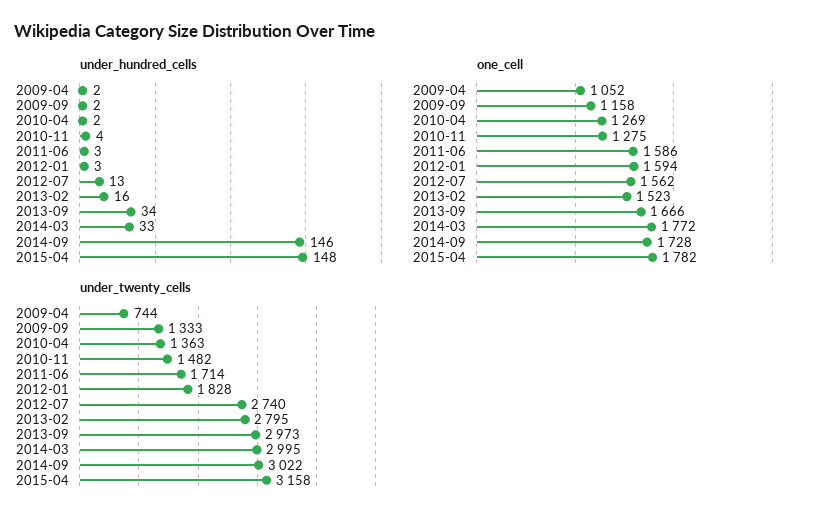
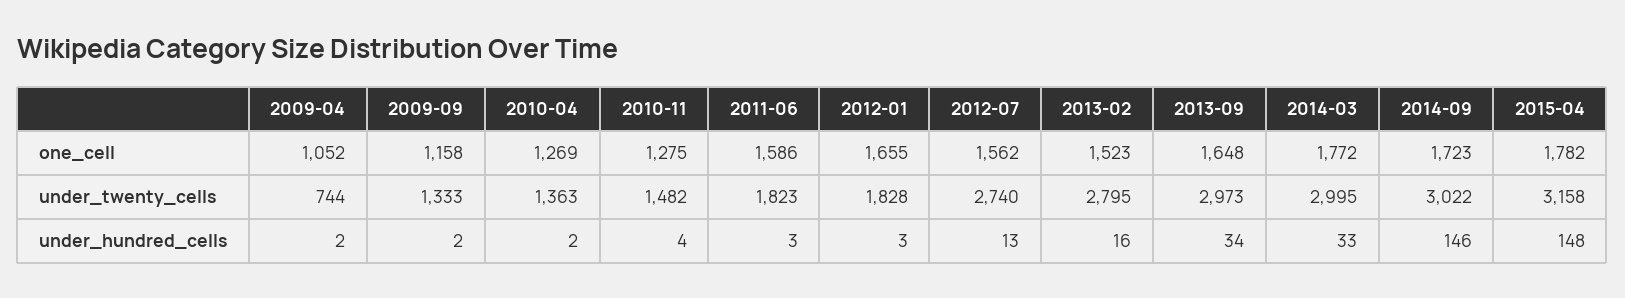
  {
    "under_hundred_cells": {
      "2009-04": 2,
      "2009-09": 2,
      "2010-04": 2,
      "2010-11": 4,
      "2011-06": 3,
      "2012-01": 3,
      "2012-07": 13,
      "2013-02": 16,
      "2013-09": 34,
      "2014-03": 33,
      "2014-09": 146,
      "2015-04": 148
    },
    "one_cell": {
      "2009-04": 1052,
      "2009-09": 1158,
      "2010-04": 1269,
      "2010-11": 1275,
      "2011-06": 1586,
-     "2012-01": 1594,
+     "2012-01": 1655,
      "2012-07": 1562,
      "2013-02": 1523,
-     "2013-09": 1666,
+     "2013-09": 1648,
      "2014-03": 1772,
-     "2014-09": 1728,
+     "2014-09": 1723,
      "2015-04": 1782
    },
    "under_twenty_cells": {
      "2009-04": 744,
      "2009-09": 1333,
      "2010-04": 1363,
      "2010-11": 1482,
-     "2011-06": 1714,
+     "2011-06": 1823,
      "2012-01": 1828,
      "2012-07": 2740,
      "2013-02": 2795,
      "2013-09": 2973,
      "2014-03": 2995,
      "2014-09": 3022,
      "2015-04": 3158
    }
  }

